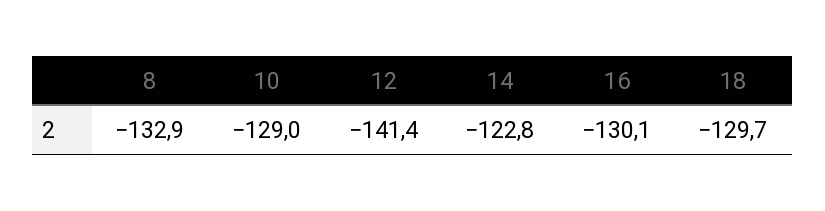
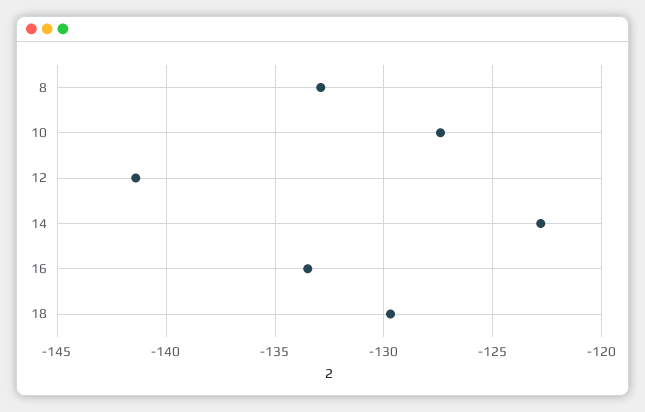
  {
    "8": -132.9,
-   "10": -129,
+   "10": -127.5,
    "12": -141.4,
    "14": -122.8,
-   "16": -130.1,
+   "16": -133.5,
    "18": -129.7
  }

